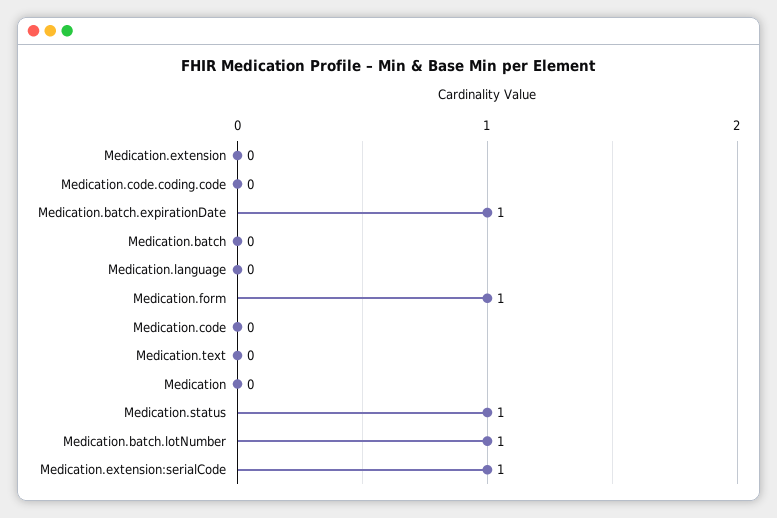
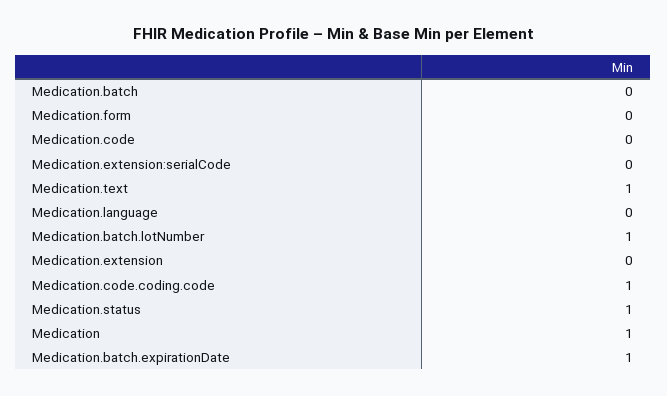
  {
    "Medication.extension": 0,
-   "Medication.code.coding.code": 0,
+   "Medication.code.coding.code": 1,
    "Medication.batch.expirationDate": 1,
    "Medication.batch": 0,
    "Medication.language": 0,
-   "Medication.form": 1,
+   "Medication.form": 0,
    "Medication.code": 0,
-   "Medication.text": 0,
+   "Medication.text": 1,
-   "Medication": 0,
+   "Medication": 1,
    "Medication.status": 1,
    "Medication.batch.lotNumber": 1,
-   "Medication.extension:serialCode": 1
+   "Medication.extension:serialCode": 0
  }

